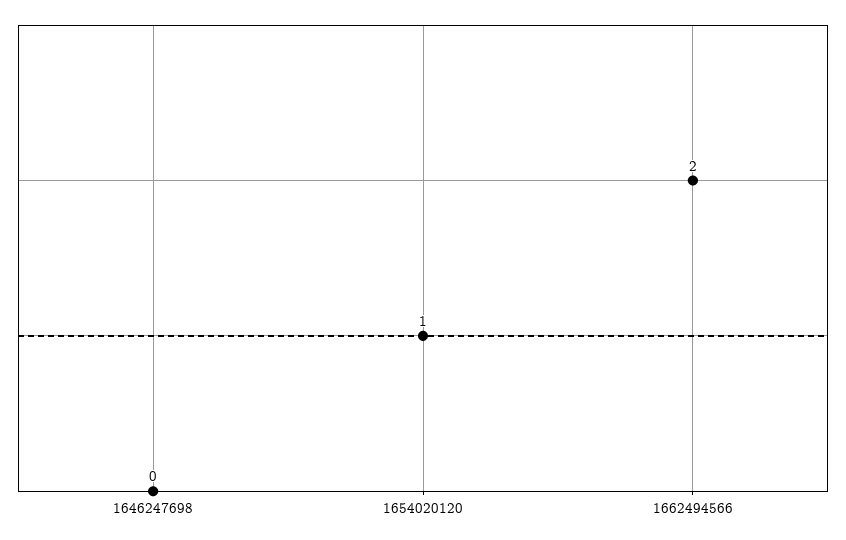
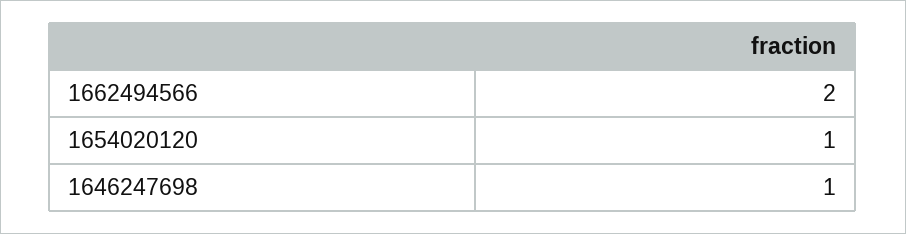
  {
-   "1646247698": 0,
+   "1646247698": 1,
    "1654020120": 1,
    "1662494566": 2
  }

